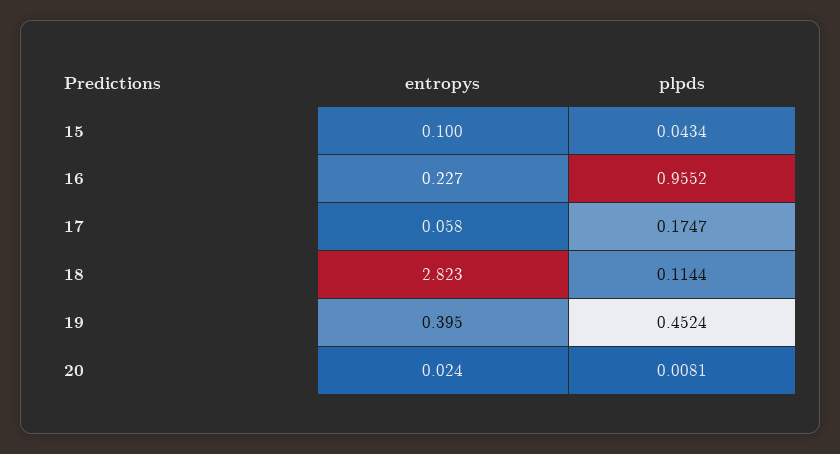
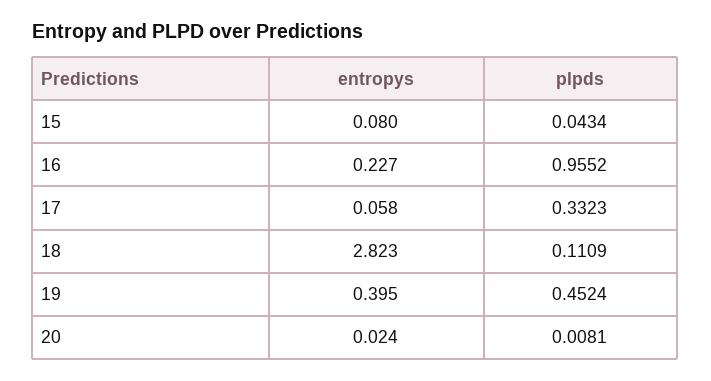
  {
    "entropys": {
-     "15": 0.1,
+     "15": 0.08,
      "16": 0.227,
      "17": 0.058,
      "18": 2.823,
      "19": 0.395,
      "20": 0.024
    },
    "plpds": {
      "15": 0.0434,
      "16": 0.9552,
-     "17": 0.1747,
+     "17": 0.3323,
-     "18": 0.1144,
+     "18": 0.1109,
      "19": 0.4524,
      "20": 0.0081
    }
  }

